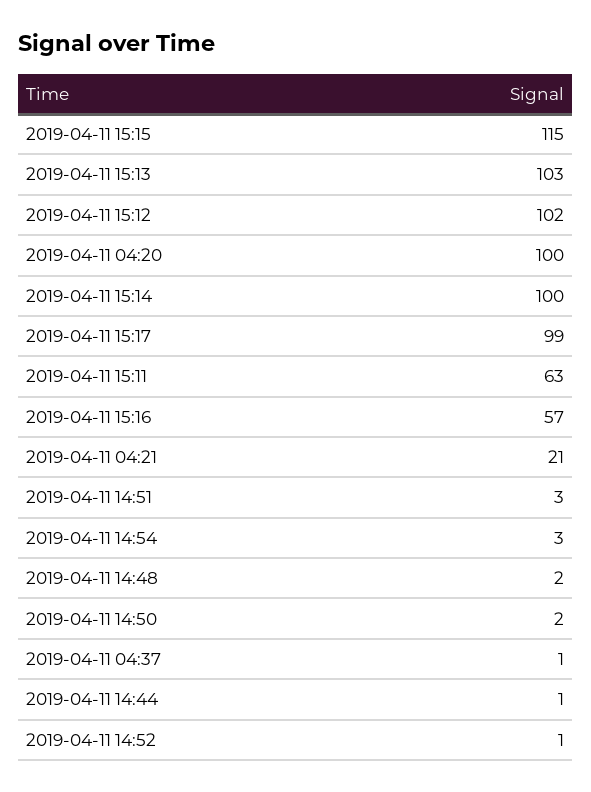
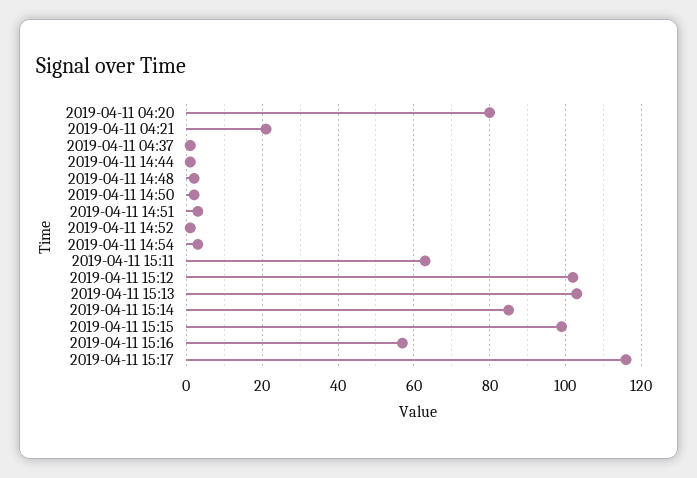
  {
-   "2019-04-11 15:15": 115,
+   "2019-04-11 15:15": 100,
    "2019-04-11 15:13": 103,
    "2019-04-11 15:12": 102,
-   "2019-04-11 04:20": 100,
+   "2019-04-11 04:20": 80,
-   "2019-04-11 15:14": 100,
+   "2019-04-11 15:14": 85,
-   "2019-04-11 15:17": 99,
+   "2019-04-11 15:17": 115,
    "2019-04-11 15:11": 63,
    "2019-04-11 15:16": 57,
    "2019-04-11 04:21": 21,
    "2019-04-11 14:51": 3,
    "2019-04-11 14:54": 3,
    "2019-04-11 14:48": 2,
    "2019-04-11 14:50": 2,
    "2019-04-11 04:37": 1,
    "2019-04-11 14:44": 1,
    "2019-04-11 14:52": 1
  }

